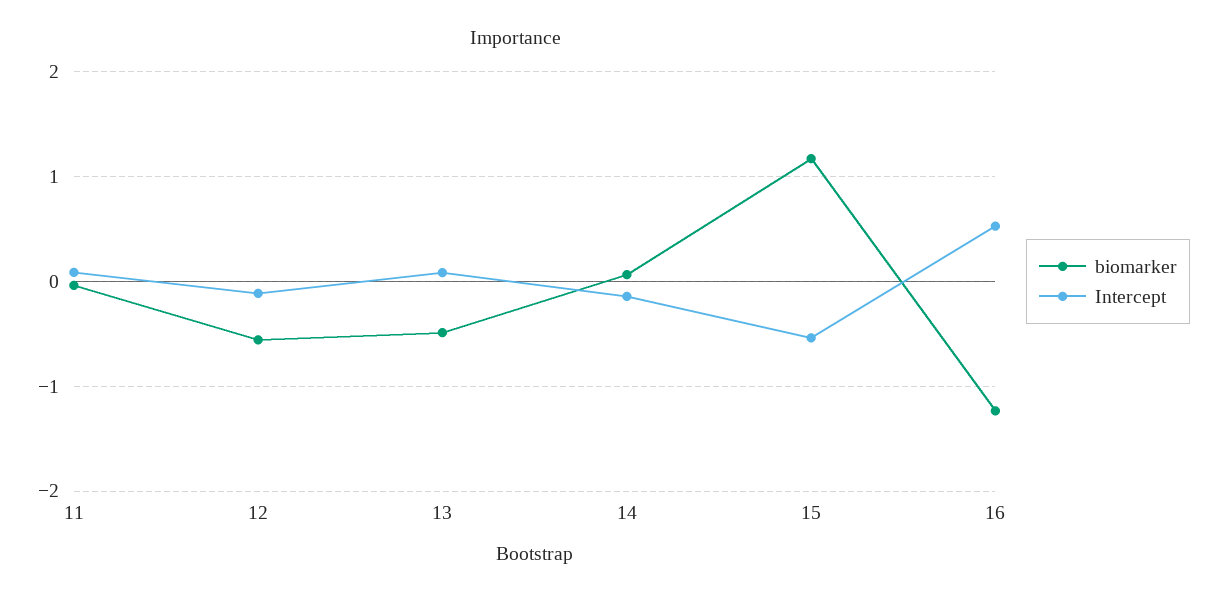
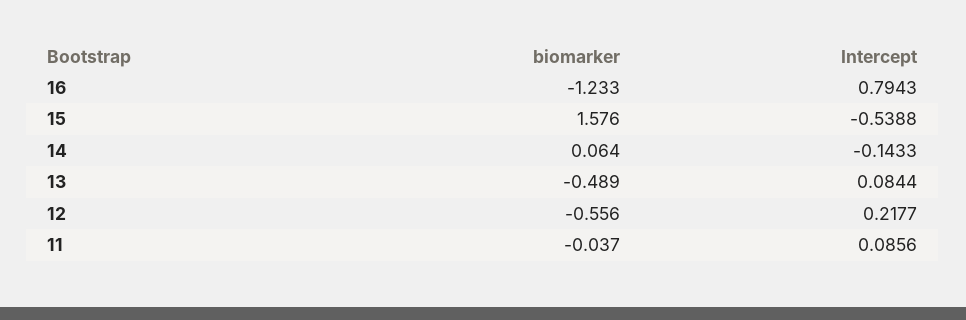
  {
    "biomarker": {
      "11": -0.037,
      "12": -0.556,
      "13": -0.489,
      "14": 0.064,
-     "15": 1.2,
+     "15": 1.576,
      "16": -1.233
    },
    "Intercept": {
      "11": 0.0856,
-     "12": -0.1,
+     "12": 0.2177,
      "13": 0.0844,
      "14": -0.1433,
      "15": -0.5388,
-     "16": 0.5
+     "16": 0.7943
    }
  }

